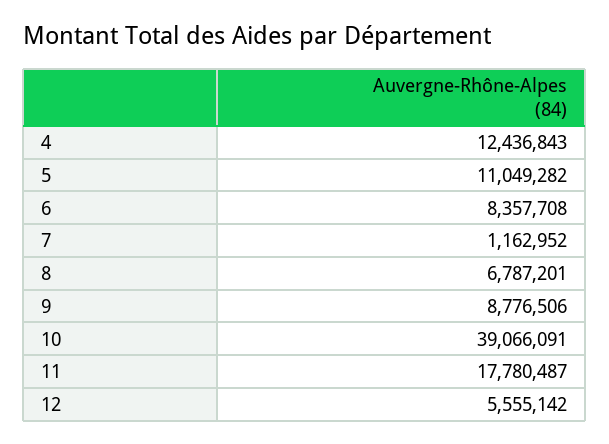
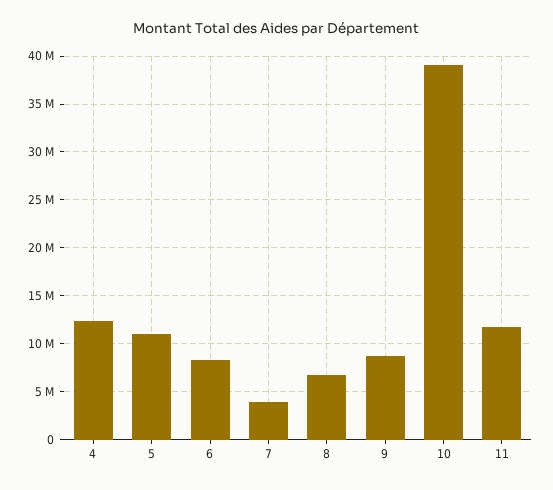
  {
    "4": 12436843,
    "5": 11049282,
    "6": 8357708,
-   "7": 1162952,
+   "7": 4000000,
    "8": 6787201,
    "9": 8776506,
    "10": 39066091,
-   "11": 17780487,
+   "11": 12000000
-   "12": 5555142
  }

